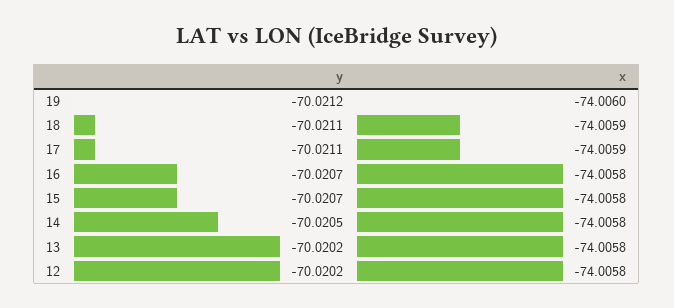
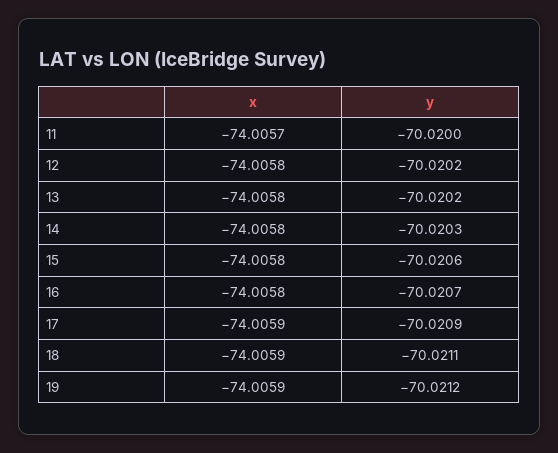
  {
    "y": {
      "19": -70.0212,
      "18": -70.0211,
-     "17": -70.0211,
+     "17": -70.0209,
      "16": -70.0207,
-     "15": -70.0207,
+     "15": -70.0206,
-     "14": -70.0205,
+     "14": -70.0203,
      "13": -70.0202,
-     "12": -70.0202
+     "12": -70.0202,
+     "11": -70.02
    },
    "x": {
-     "19": -74.006,
+     "19": -74.0059,
      "18": -74.0059,
      "17": -74.0059,
      "16": -74.0058,
      "15": -74.0058,
      "14": -74.0058,
      "13": -74.0058,
-     "12": -74.0058
+     "12": -74.0058,
+     "11": -74.0057
    }
  }

